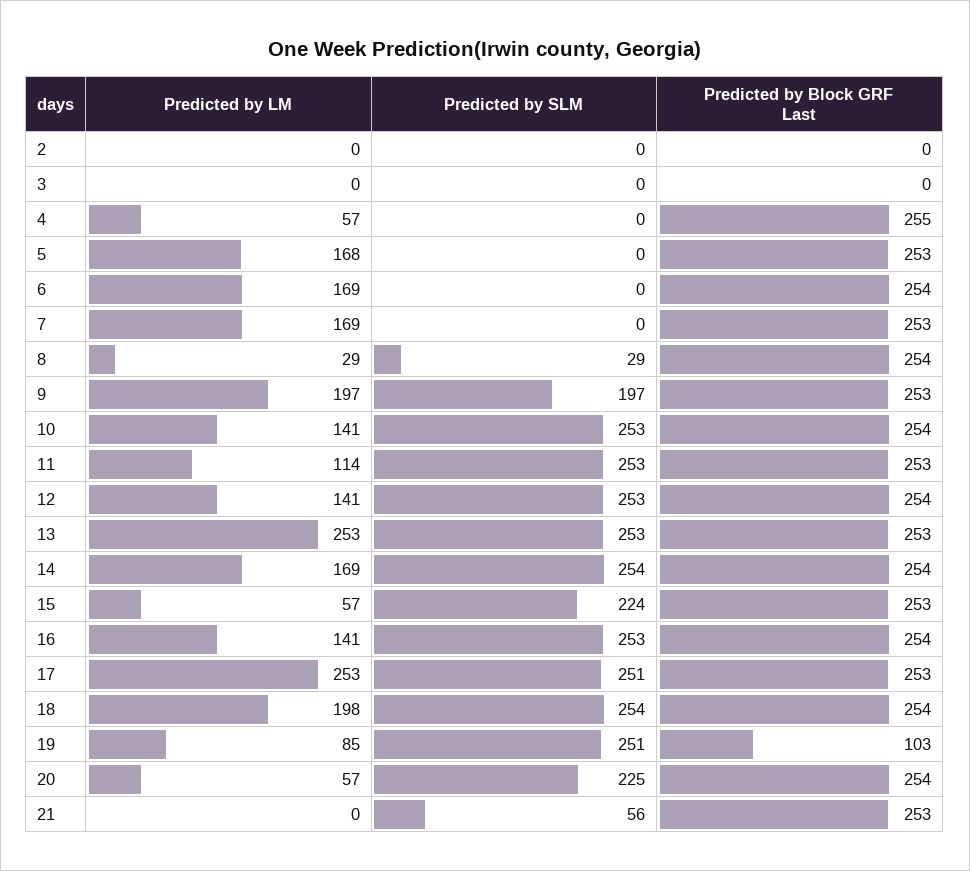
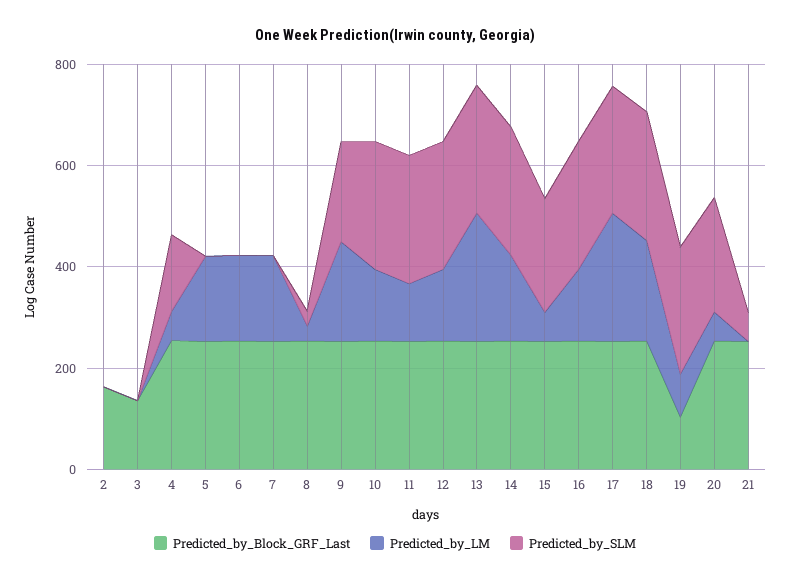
  {
    "Predicted by LM": {
      "2": 0,
      "3": 0,
      "4": 57,
      "5": 168,
      "6": 169,
      "7": 169,
      "8": 29,
      "9": 197,
      "10": 141,
      "11": 114,
      "12": 141,
      "13": 253,
      "14": 169,
      "15": 57,
      "16": 141,
      "17": 253,
      "18": 198,
      "19": 85,
      "20": 57,
      "21": 0
    },
    "Predicted by SLM": {
      "2": 0,
      "3": 0,
-     "4": 0,
+     "4": 150,
      "5": 0,
      "6": 0,
      "7": 0,
      "8": 29,
      "9": 197,
      "10": 253,
      "11": 253,
      "12": 253,
      "13": 253,
      "14": 254,
      "15": 224,
      "16": 253,
      "17": 251,
      "18": 254,
      "19": 251,
      "20": 225,
      "21": 56
    },
    "Predicted by Block GRF Last": {
-     "2": 0,
+     "2": 150,
-     "3": 0,
+     "3": 150,
      "4": 255,
      "5": 253,
      "6": 254,
      "7": 253,
      "8": 254,
      "9": 253,
      "10": 254,
      "11": 253,
      "12": 254,
      "13": 253,
      "14": 254,
      "15": 253,
      "16": 254,
      "17": 253,
      "18": 254,
      "19": 103,
      "20": 254,
      "21": 253
    }
  }

